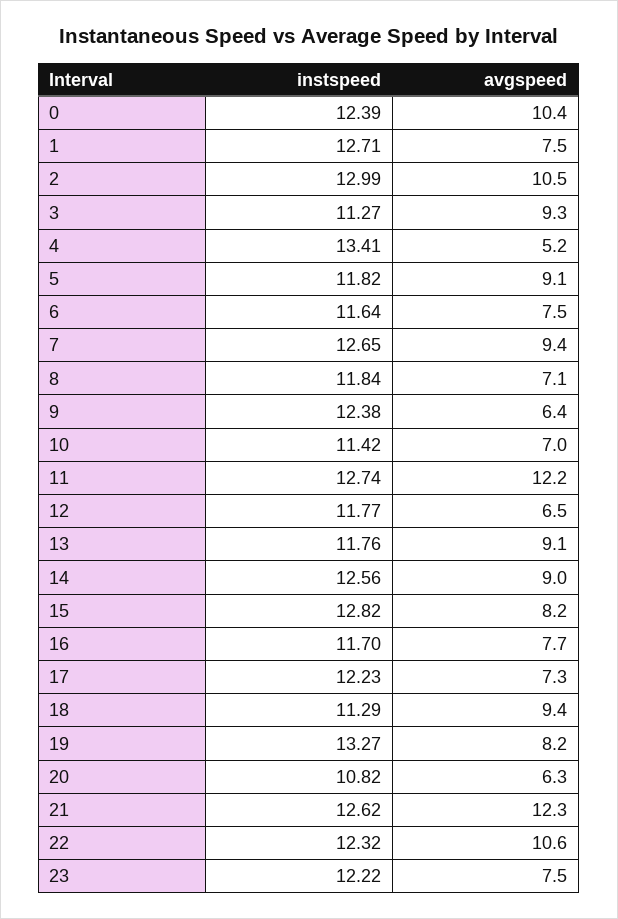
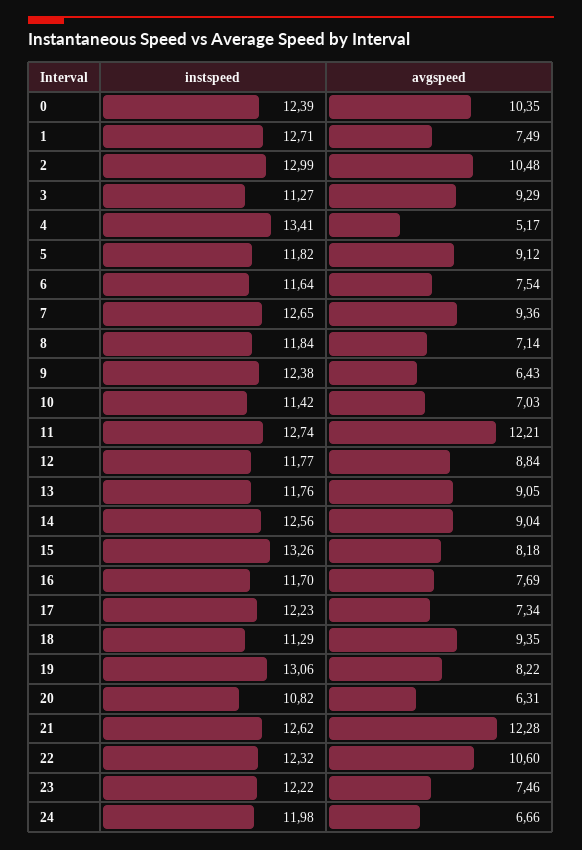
  {
    "instspeed": {
      "0": 12.39,
      "1": 12.71,
      "2": 12.99,
      "3": 11.27,
      "4": 13.41,
      "5": 11.82,
      "6": 11.64,
      "7": 12.65,
      "8": 11.84,
      "9": 12.38,
      "10": 11.42,
      "11": 12.74,
      "12": 11.77,
      "13": 11.76,
      "14": 12.56,
-     "15": 12.82,
+     "15": 13.26,
      "16": 11.7,
      "17": 12.23,
      "18": 11.29,
-     "19": 13.27,
+     "19": 13.06,
      "20": 10.82,
      "21": 12.62,
      "22": 12.32,
-     "23": 12.22
+     "23": 12.22,
+     "24": 11.98
    },
    "avgspeed": {
      "0": 10.35,
      "1": 7.49,
      "2": 10.48,
      "3": 9.29,
      "4": 5.17,
      "5": 9.12,
      "6": 7.54,
      "7": 9.36,
      "8": 7.14,
      "9": 6.43,
      "10": 7.03,
      "11": 12.21,
-     "12": 6.5,
+     "12": 8.84,
      "13": 9.05,
      "14": 9.04,
      "15": 8.18,
      "16": 7.69,
      "17": 7.34,
      "18": 9.35,
      "19": 8.22,
      "20": 6.31,
      "21": 12.28,
      "22": 10.6,
-     "23": 7.46
+     "23": 7.46,
+     "24": 6.66
    }
  }

